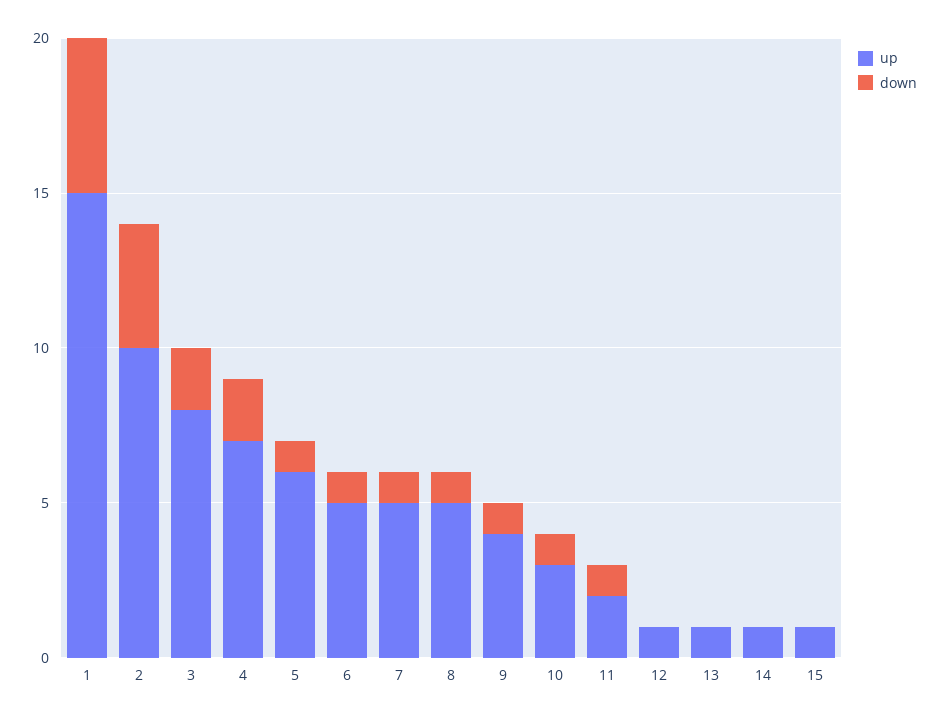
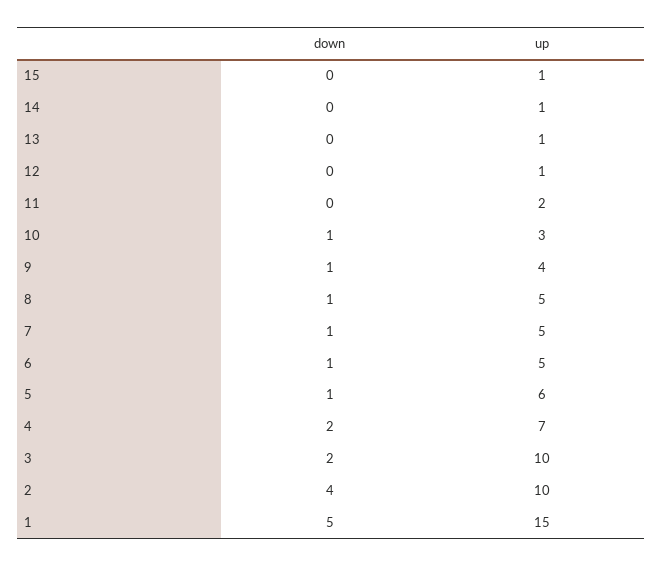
  {
    "up": {
      "1": 15,
      "2": 10,
-     "3": 8,
+     "3": 10,
      "4": 7,
      "5": 6,
      "6": 5,
      "7": 5,
      "8": 5,
      "9": 4,
      "10": 3,
      "11": 2,
      "12": 1,
      "13": 1,
      "14": 1,
      "15": 1
    },
    "down": {
      "1": 5,
      "2": 4,
      "3": 2,
      "4": 2,
      "5": 1,
      "6": 1,
      "7": 1,
      "8": 1,
      "9": 1,
      "10": 1,
-     "11": 1,
+     "11": 0,
      "12": 0,
      "13": 0,
      "14": 0,
      "15": 0
    }
  }

